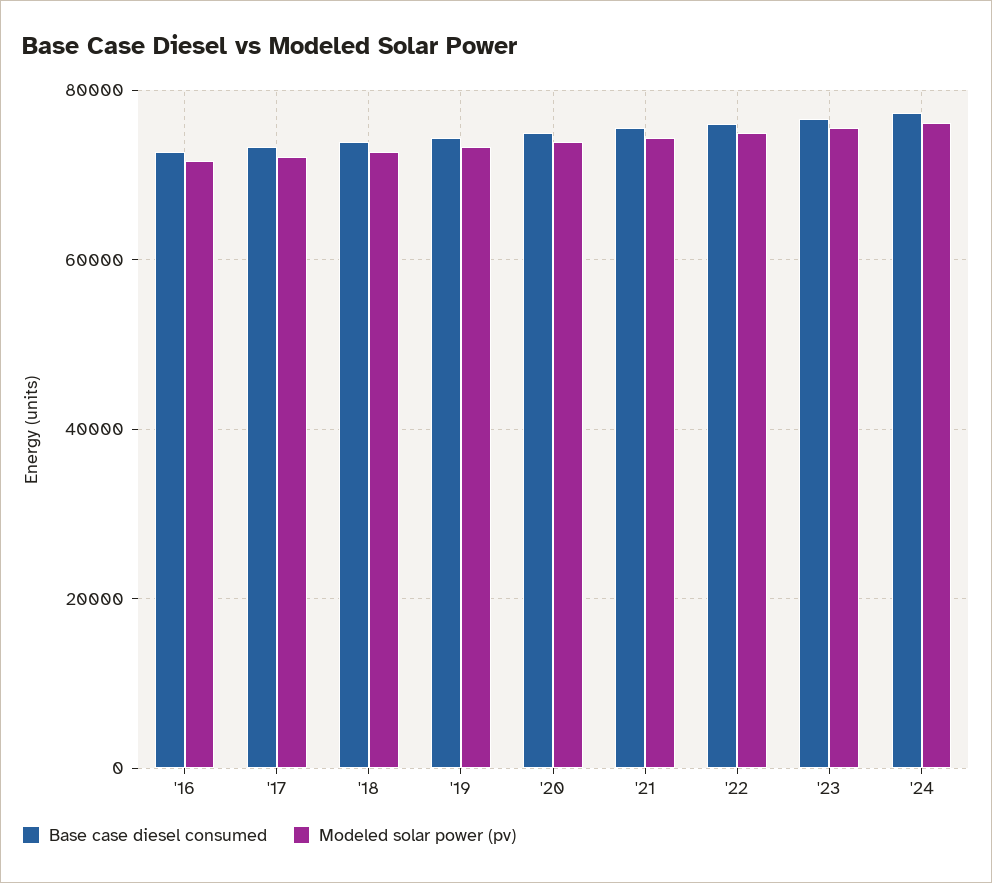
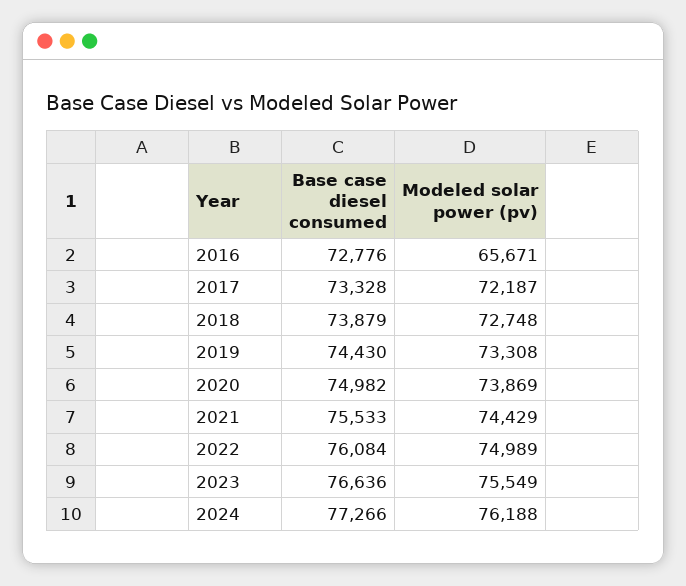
  {
    "Base case diesel consumed": {
      "'16": 72776,
      "'17": 73328,
      "'18": 73879,
      "'19": 74430,
      "'20": 74982,
      "'21": 75533,
      "'22": 76084,
      "'23": 76636,
      "'24": 77266
    },
    "Modeled solar power (pv)": {
-     "'16": 72000,
+     "'16": 65671,
      "'17": 72187,
      "'18": 72748,
      "'19": 73308,
      "'20": 73869,
      "'21": 74429,
      "'22": 74989,
      "'23": 75549,
      "'24": 76188
    }
  }

